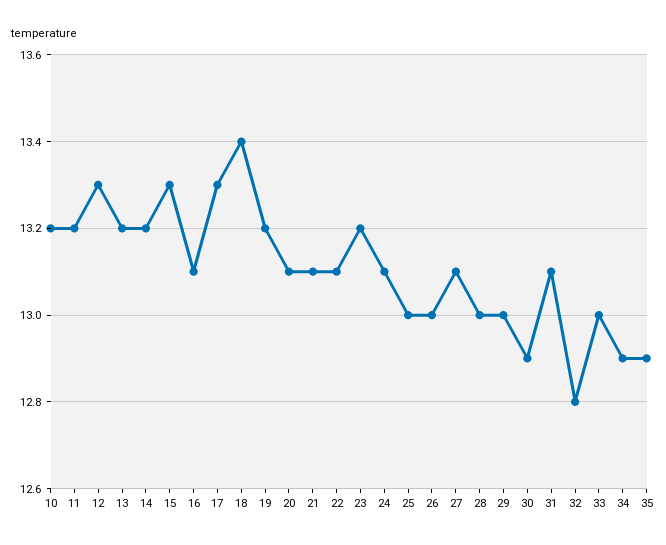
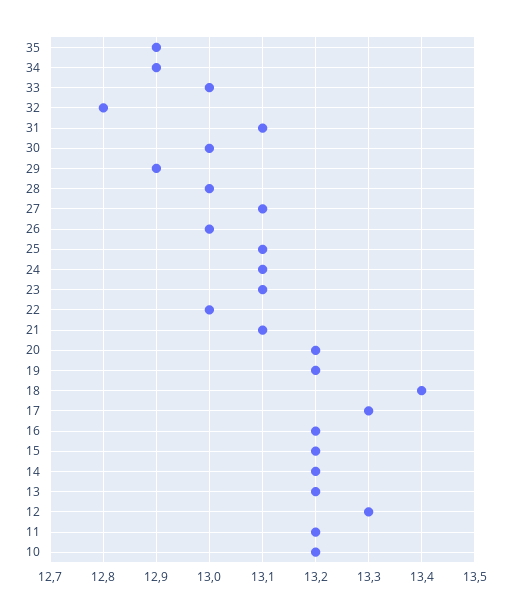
  {
    "10": 13.2,
    "11": 13.2,
    "12": 13.3,
    "13": 13.2,
    "14": 13.2,
-   "15": 13.3,
+   "15": 13.2,
-   "16": 13.1,
+   "16": 13.2,
    "17": 13.3,
    "18": 13.4,
    "19": 13.2,
-   "20": 13.1,
+   "20": 13.2,
    "21": 13.1,
-   "22": 13.1,
+   "22": 13,
-   "23": 13.2,
+   "23": 13.1,
    "24": 13.1,
-   "25": 13,
+   "25": 13.1,
    "26": 13,
    "27": 13.1,
    "28": 13,
-   "29": 13,
+   "29": 12.9,
-   "30": 12.9,
+   "30": 13,
    "31": 13.1,
    "32": 12.8,
    "33": 13,
    "34": 12.9,
    "35": 12.9
  }

